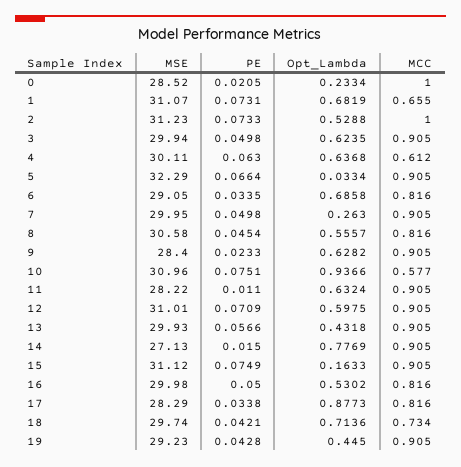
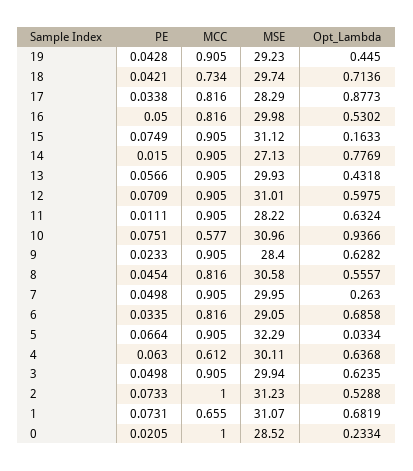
  {
    "MSE": {
      "0": 28.52,
      "1": 31.07,
      "2": 31.23,
      "3": 29.94,
      "4": 30.11,
      "5": 32.29,
      "6": 29.05,
      "7": 29.95,
      "8": 30.58,
      "9": 28.4,
      "10": 30.96,
      "11": 28.22,
      "12": 31.01,
      "13": 29.93,
      "14": 27.13,
      "15": 31.12,
      "16": 29.98,
      "17": 28.29,
      "18": 29.74,
      "19": 29.23
    },
    "PE": {
      "0": 0.0205,
      "1": 0.0731,
      "2": 0.0733,
      "3": 0.0498,
      "4": 0.063,
      "5": 0.0664,
      "6": 0.0335,
      "7": 0.0498,
      "8": 0.0454,
      "9": 0.0233,
      "10": 0.0751,
-     "11": 0.011,
+     "11": 0.0111,
      "12": 0.0709,
      "13": 0.0566,
      "14": 0.015,
      "15": 0.0749,
      "16": 0.05,
      "17": 0.0338,
      "18": 0.0421,
      "19": 0.0428
    },
    "Opt_Lambda": {
      "0": 0.2334,
      "1": 0.6819,
      "2": 0.5288,
      "3": 0.6235,
      "4": 0.6368,
      "5": 0.0334,
      "6": 0.6858,
      "7": 0.263,
      "8": 0.5557,
      "9": 0.6282,
      "10": 0.9366,
      "11": 0.6324,
      "12": 0.5975,
      "13": 0.4318,
      "14": 0.7769,
      "15": 0.1633,
      "16": 0.5302,
      "17": 0.8773,
      "18": 0.7136,
      "19": 0.445
    },
    "MCC": {
      "0": 1,
      "1": 0.655,
      "2": 1,
      "3": 0.905,
      "4": 0.612,
      "5": 0.905,
      "6": 0.816,
      "7": 0.905,
      "8": 0.816,
      "9": 0.905,
      "10": 0.577,
      "11": 0.905,
      "12": 0.905,
      "13": 0.905,
      "14": 0.905,
      "15": 0.905,
      "16": 0.816,
      "17": 0.816,
      "18": 0.734,
      "19": 0.905
    }
  }

